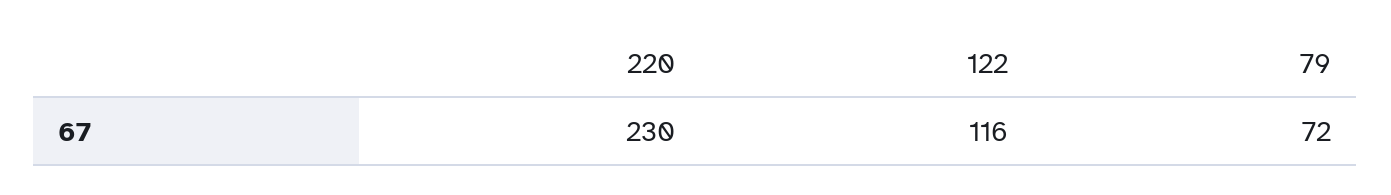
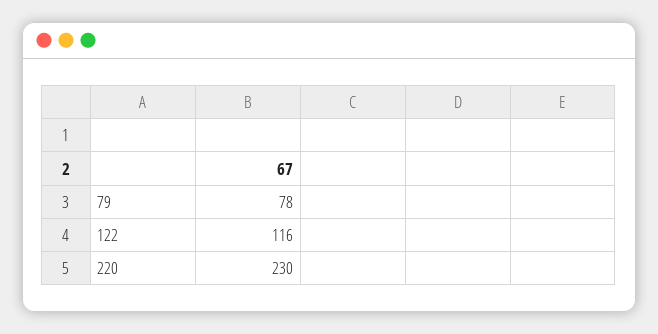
  {
    "220": 230,
    "122": 116,
-   "79": 72
+   "79": 78
  }

